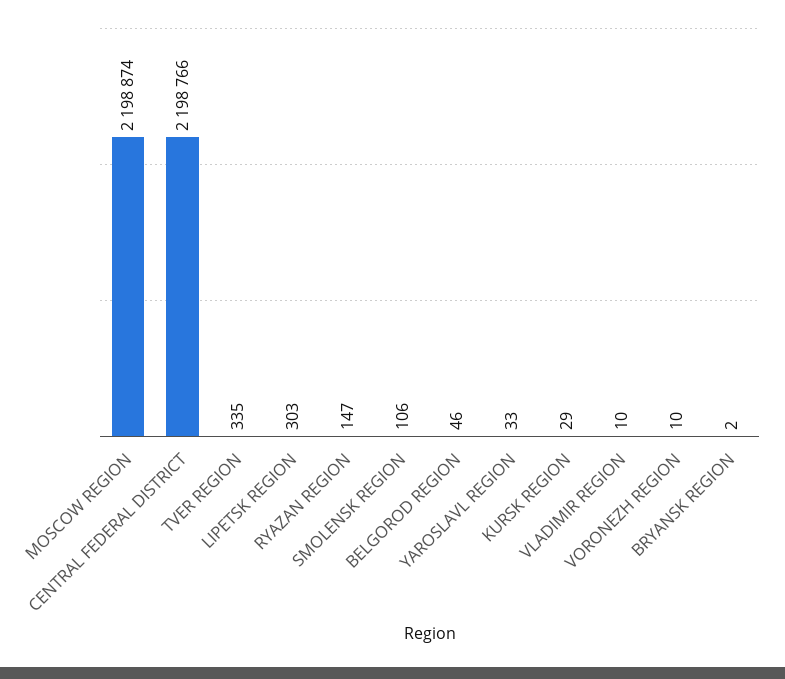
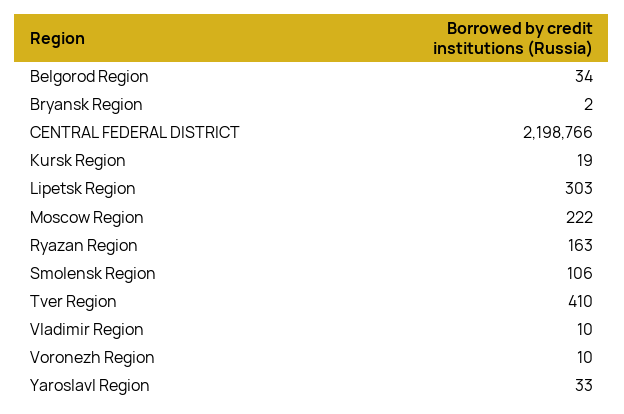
  {
-   "MOSCOW REGION": 2198874,
+   "MOSCOW REGION": 222,
    "CENTRAL FEDERAL DISTRICT": 2198766,
-   "TVER REGION": 335,
+   "TVER REGION": 410,
    "LIPETSK REGION": 303,
-   "RYAZAN REGION": 147,
+   "RYAZAN REGION": 163,
    "SMOLENSK REGION": 106,
-   "BELGOROD REGION": 46,
+   "BELGOROD REGION": 34,
    "YAROSLAVL REGION": 33,
-   "KURSK REGION": 29,
+   "KURSK REGION": 19,
    "VLADIMIR REGION": 10,
    "VORONEZH REGION": 10,
    "BRYANSK REGION": 2
  }

